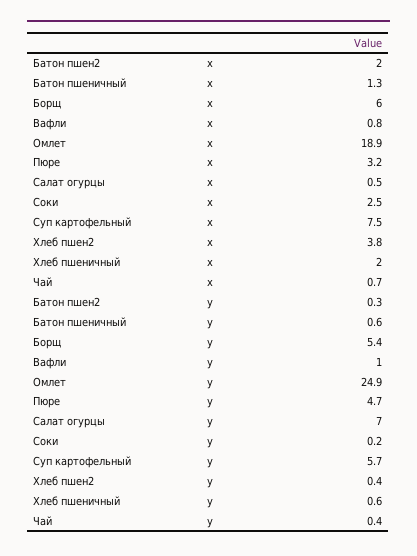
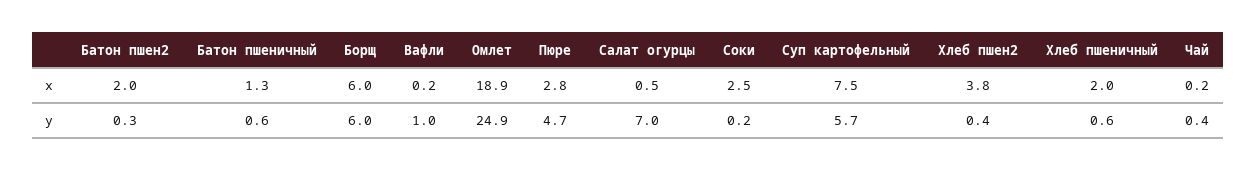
  {
    "Батон пшен2": {
      "x": 2,
      "y": 0.3
    },
    "Батон пшеничный": {
      "x": 1.3,
      "y": 0.6
    },
    "Борщ": {
      "x": 6,
-     "y": 5.4
+     "y": 6
    },
    "Вафли": {
-     "x": 0.8,
+     "x": 0.2,
      "y": 1
    },
    "Омлет": {
      "x": 18.9,
      "y": 24.9
    },
    "Пюре": {
-     "x": 3.2,
+     "x": 2.8,
      "y": 4.7
    },
    "Салат огурцы": {
      "x": 0.5,
      "y": 7
    },
    "Соки": {
      "x": 2.5,
      "y": 0.2
    },
    "Суп картофельный": {
      "x": 7.5,
      "y": 5.7
    },
    "Хлеб пшен2": {
      "x": 3.8,
      "y": 0.4
    },
    "Хлеб пшеничный": {
      "x": 2,
      "y": 0.6
    },
    "Чай": {
-     "x": 0.7,
+     "x": 0.2,
      "y": 0.4
    }
  }

